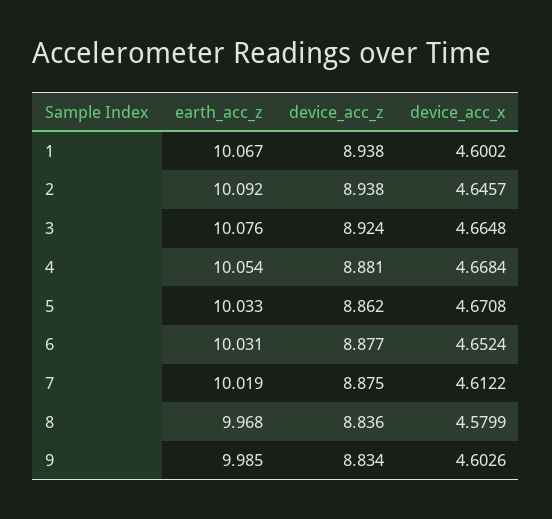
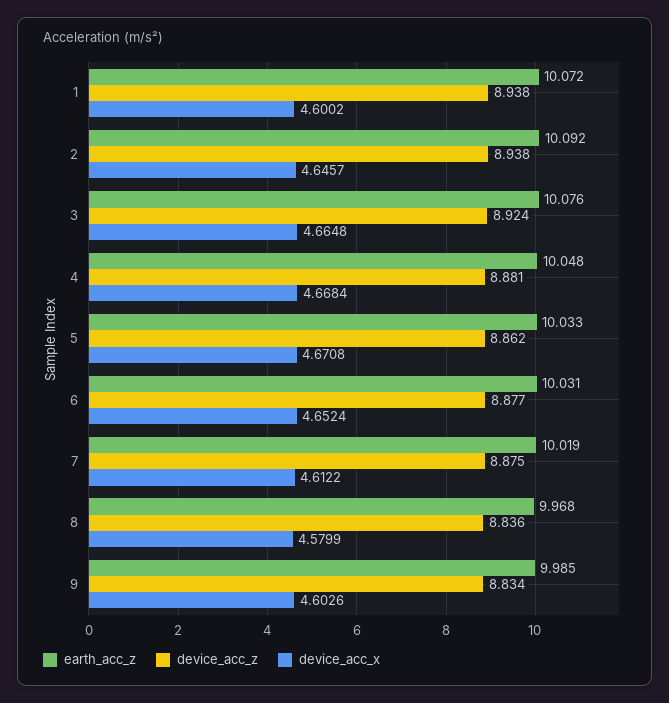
  {
    "earth_acc_z": {
-     "1": 10.067,
+     "1": 10.072,
      "2": 10.092,
      "3": 10.076,
-     "4": 10.054,
+     "4": 10.048,
      "5": 10.033,
      "6": 10.031,
      "7": 10.019,
      "8": 9.968,
      "9": 9.985
    },
    "device_acc_z": {
      "1": 8.938,
      "2": 8.938,
      "3": 8.924,
      "4": 8.881,
      "5": 8.862,
      "6": 8.877,
      "7": 8.875,
      "8": 8.836,
      "9": 8.834
    },
    "device_acc_x": {
      "1": 4.6002,
      "2": 4.6457,
      "3": 4.6648,
      "4": 4.6684,
      "5": 4.6708,
      "6": 4.6524,
      "7": 4.6122,
      "8": 4.5799,
      "9": 4.6026
    }
  }

